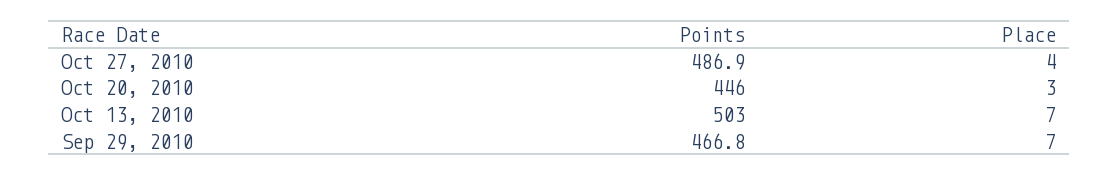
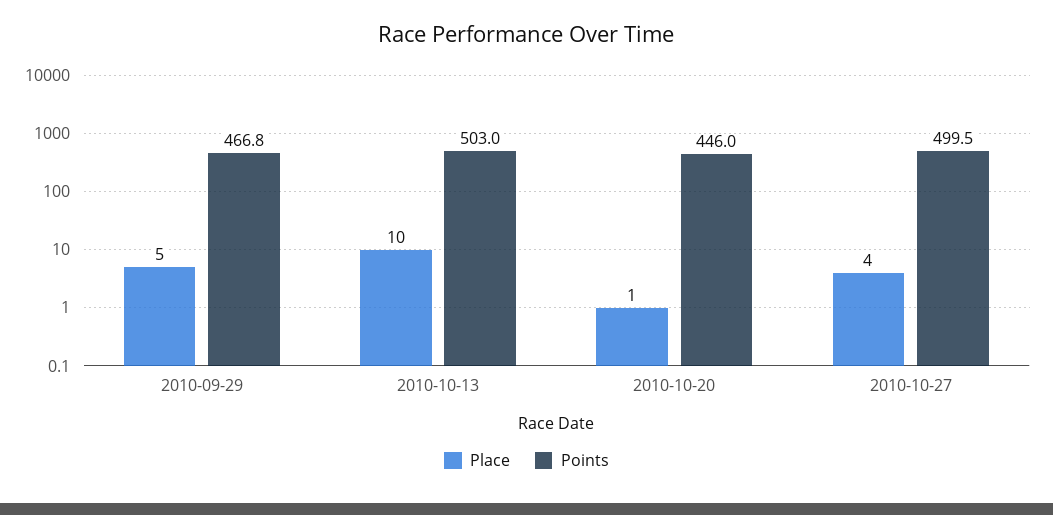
  {
    "Points": {
-     "Oct 27, 2010": 486.9,
+     "Oct 27, 2010": 499.5,
      "Oct 20, 2010": 446,
      "Oct 13, 2010": 503,
      "Sep 29, 2010": 466.8
    },
    "Place": {
      "Oct 27, 2010": 4,
-     "Oct 20, 2010": 3,
+     "Oct 20, 2010": 1,
-     "Oct 13, 2010": 7,
+     "Oct 13, 2010": 10,
-     "Sep 29, 2010": 7
+     "Sep 29, 2010": 5
    }
  }

